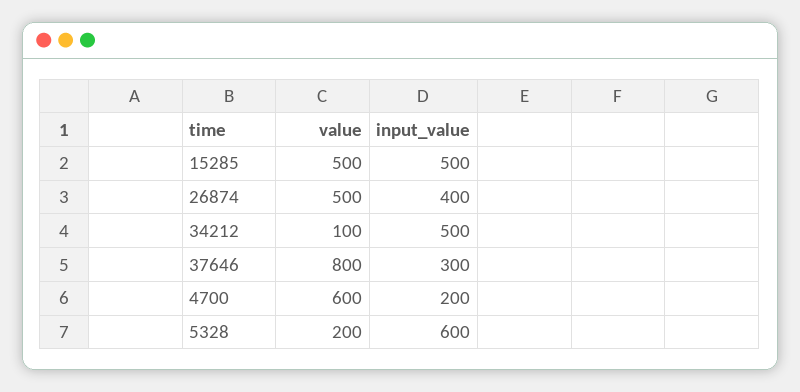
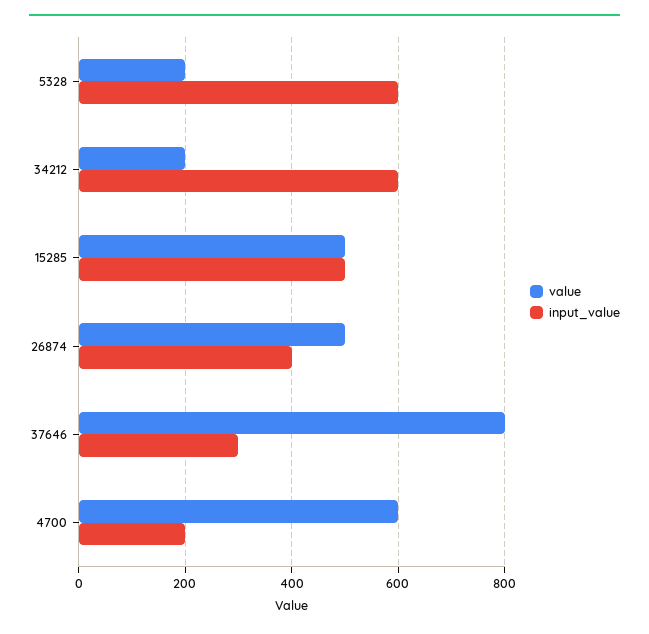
  {
    "value": {
      "15285": 500,
      "26874": 500,
-     "34212": 100,
+     "34212": 200,
      "37646": 800,
      "4700": 600,
      "5328": 200
    },
    "input_value": {
      "15285": 500,
      "26874": 400,
-     "34212": 500,
+     "34212": 600,
      "37646": 300,
      "4700": 200,
      "5328": 600
    }
  }

